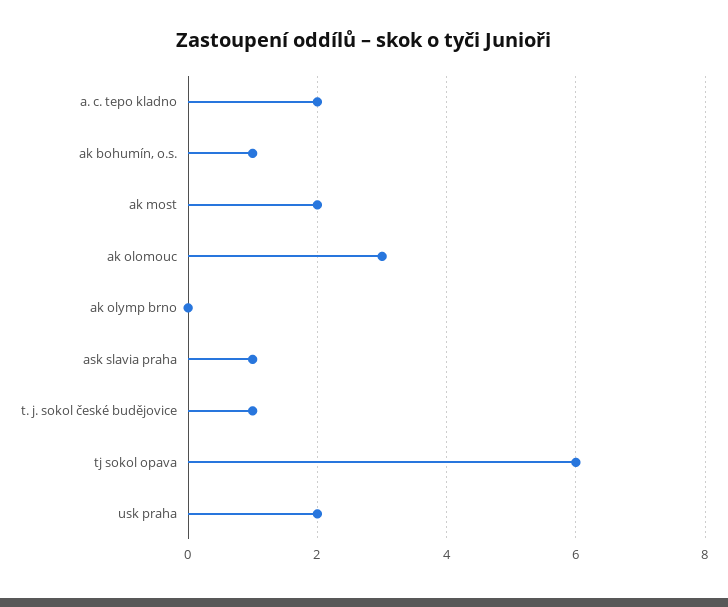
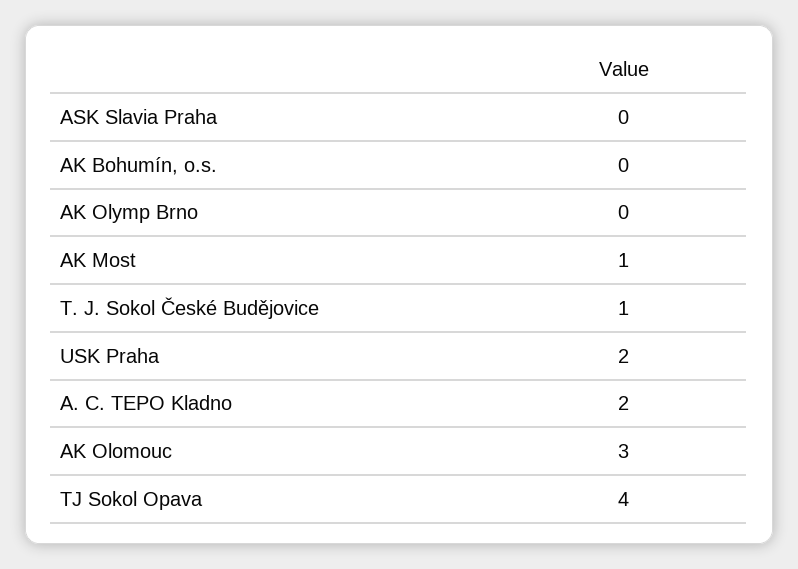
  {
    "a. c. tepo kladno": 2,
-   "ak bohumín, o.s.": 1,
+   "ak bohumín, o.s.": 0,
-   "ak most": 2,
+   "ak most": 1,
    "ak olomouc": 3,
    "ak olymp brno": 0,
-   "ask slavia praha": 1,
+   "ask slavia praha": 0,
    "t. j. sokol české budějovice": 1,
-   "tj sokol opava": 6,
+   "tj sokol opava": 4,
    "usk praha": 2
  }

